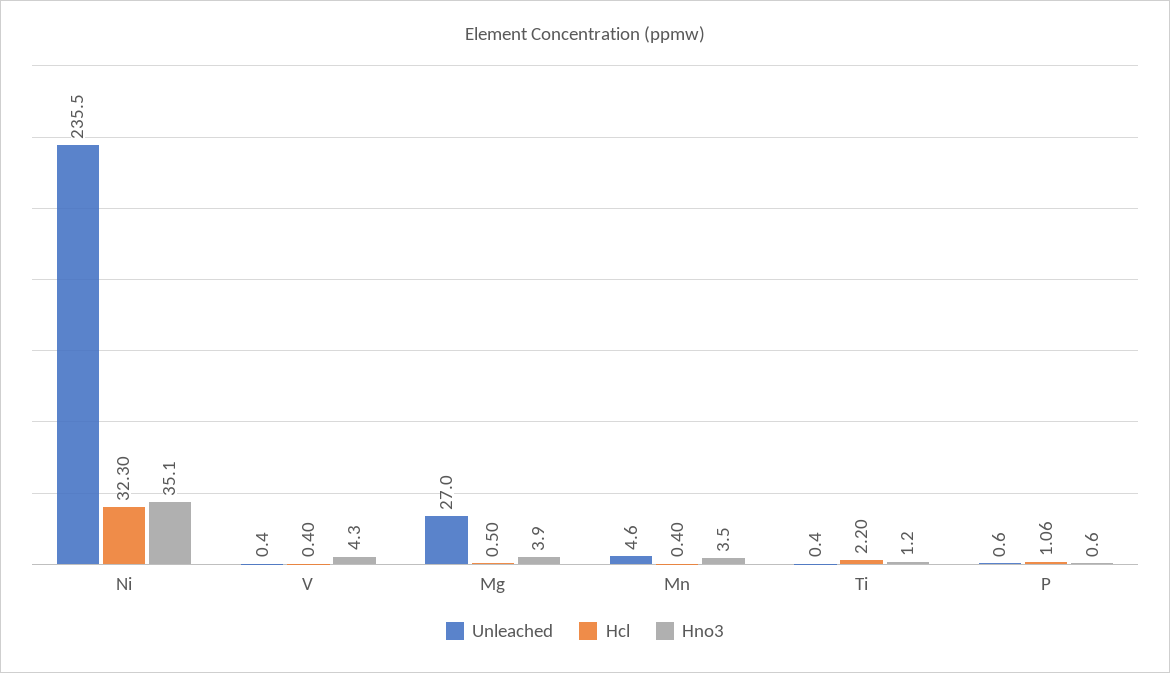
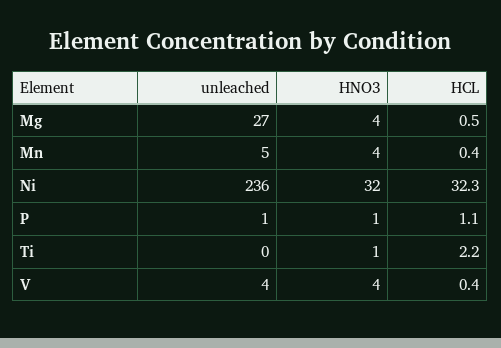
  {
    "Unleached": {
      "Ni": 235.5,
-     "V": 0.4,
+     "V": 4,
      "Mg": 27,
      "Mn": 4.6,
      "Ti": 0.4,
      "P": 0.6
    },
    "Hcl": {
      "Ni": 32.3,
      "V": 0.4,
      "Mg": 0.5,
      "Mn": 0.4,
      "Ti": 2.2,
      "P": 1.06
    },
    "Hno3": {
-     "Ni": 35.1,
+     "Ni": 32,
      "V": 4.3,
      "Mg": 3.9,
      "Mn": 3.5,
      "Ti": 1.2,
      "P": 0.6
    }
  }

